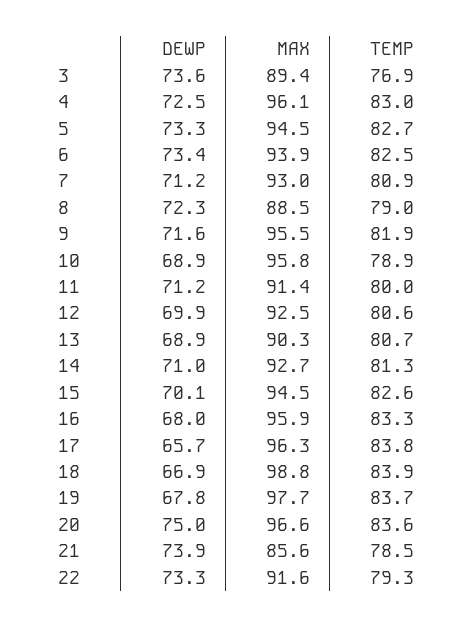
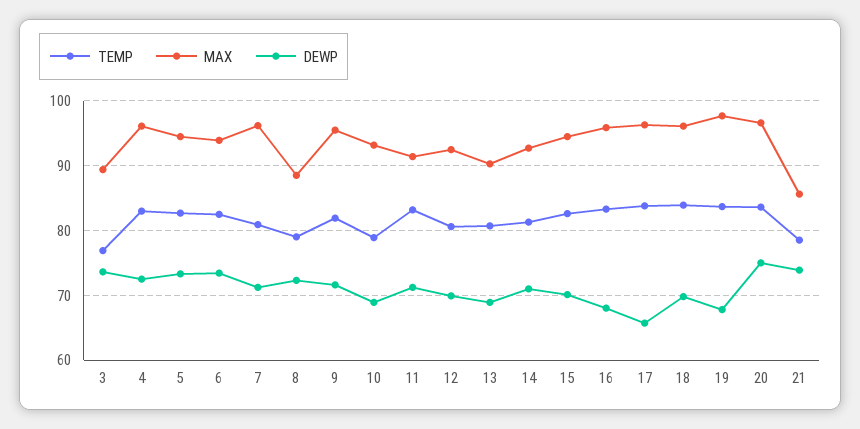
  {
    "DEWP": {
      "3": 73.6,
      "4": 72.5,
      "5": 73.3,
      "6": 73.4,
      "7": 71.2,
      "8": 72.3,
      "9": 71.6,
      "10": 68.9,
      "11": 71.2,
      "12": 69.9,
      "13": 68.9,
      "14": 71,
      "15": 70.1,
      "16": 68,
      "17": 65.7,
-     "18": 66.9,
+     "18": 70,
      "19": 67.8,
      "20": 75,
-     "21": 73.9,
+     "21": 73.9
-     "22": 73.3
    },
    "MAX": {
      "3": 89.4,
      "4": 96.1,
      "5": 94.5,
      "6": 93.9,
-     "7": 93,
+     "7": 96,
      "8": 88.5,
      "9": 95.5,
-     "10": 95.8,
+     "10": 93,
      "11": 91.4,
      "12": 92.5,
      "13": 90.3,
      "14": 92.7,
      "15": 94.5,
      "16": 95.9,
      "17": 96.3,
-     "18": 98.8,
+     "18": 96,
      "19": 97.7,
      "20": 96.6,
-     "21": 85.6,
+     "21": 85.6
-     "22": 91.6
    },
    "TEMP": {
      "3": 76.9,
      "4": 83,
      "5": 82.7,
      "6": 82.5,
      "7": 80.9,
      "8": 79,
      "9": 81.9,
      "10": 78.9,
-     "11": 80,
+     "11": 83,
      "12": 80.6,
      "13": 80.7,
      "14": 81.3,
      "15": 82.6,
      "16": 83.3,
      "17": 83.8,
      "18": 83.9,
      "19": 83.7,
      "20": 83.6,
-     "21": 78.5,
+     "21": 78.5
-     "22": 79.3
    }
  }

